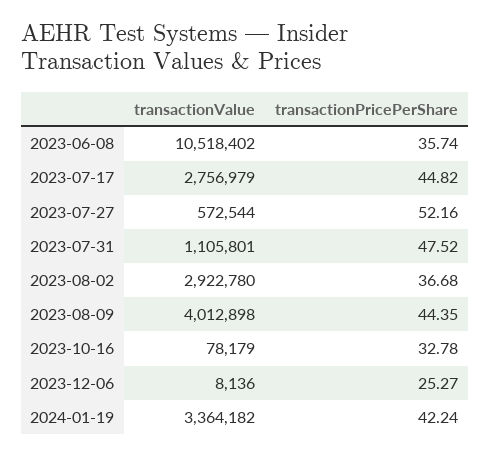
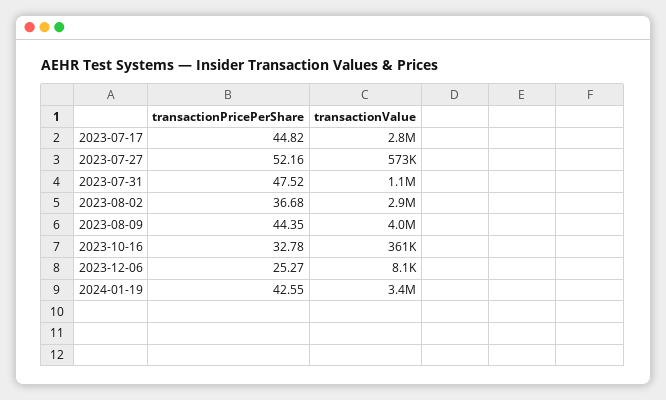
  {
    "transactionValue": {
-     "2023-06-08": 10518402,
      "2023-07-17": 2756979,
      "2023-07-27": 572544,
      "2023-07-31": 1105801,
      "2023-08-02": 2922780,
      "2023-08-09": 4012898,
-     "2023-10-16": 78179,
+     "2023-10-16": 361000,
      "2023-12-06": 8136,
      "2024-01-19": 3364182
    },
    "transactionPricePerShare": {
-     "2023-06-08": 35.74,
      "2023-07-17": 44.82,
      "2023-07-27": 52.16,
      "2023-07-31": 47.52,
      "2023-08-02": 36.68,
      "2023-08-09": 44.35,
      "2023-10-16": 32.78,
      "2023-12-06": 25.27,
-     "2024-01-19": 42.24
+     "2024-01-19": 42.55
    }
  }

